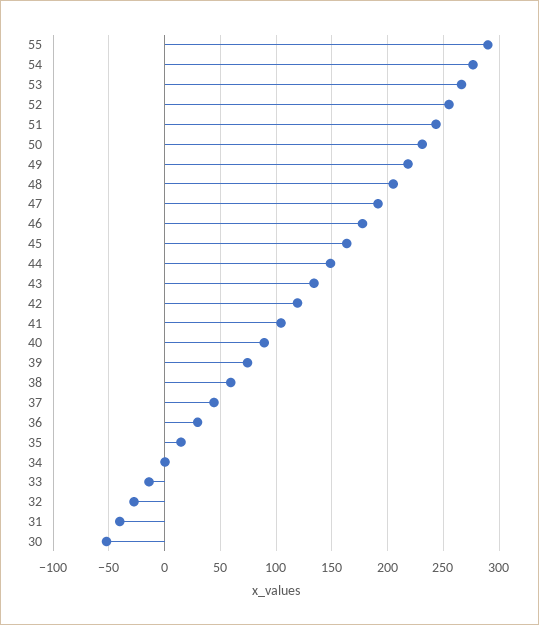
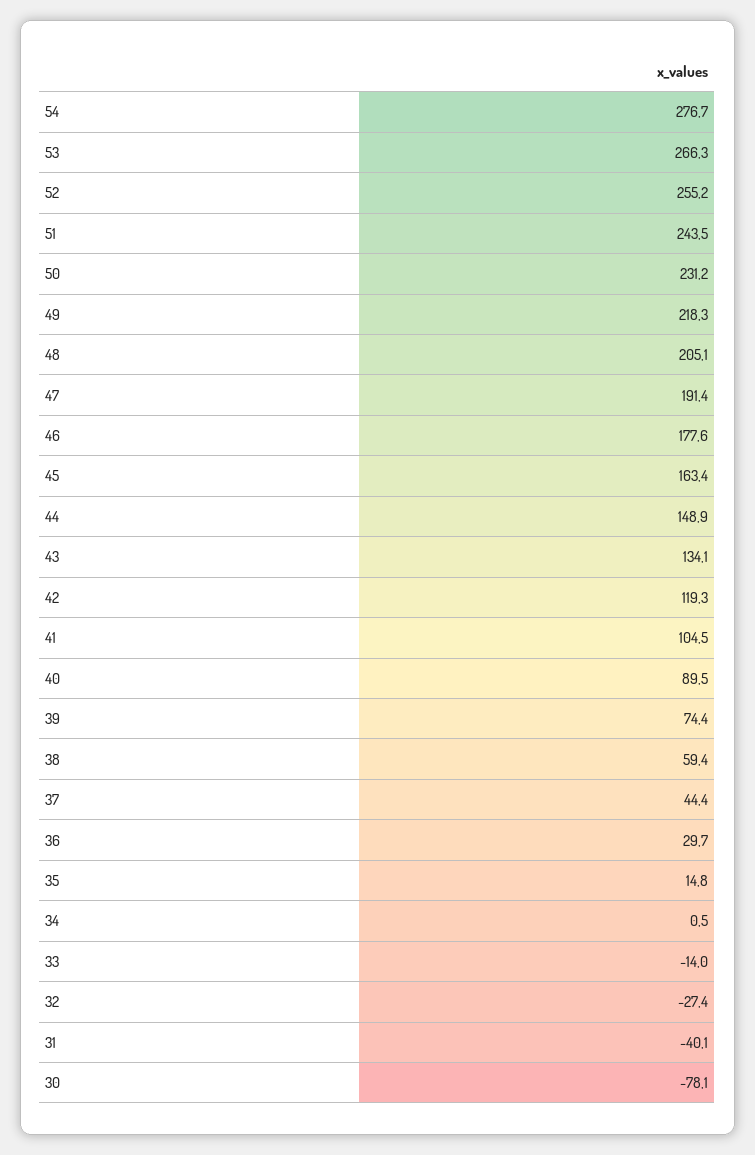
  {
-   "55": 290,
    "54": 276.7,
    "53": 266.3,
    "52": 255.2,
    "51": 243.5,
    "50": 231.2,
    "49": 218.3,
    "48": 205.1,
    "47": 191.4,
    "46": 177.6,
    "45": 163.4,
    "44": 148.9,
    "43": 134.1,
    "42": 119.3,
    "41": 104.5,
    "40": 89.5,
    "39": 74.4,
    "38": 59.4,
    "37": 44.4,
    "36": 29.7,
    "35": 14.8,
    "34": 0.5,
    "33": -14,
    "32": -27.4,
    "31": -40.1,
-   "30": -50
+   "30": -78.1
  }

